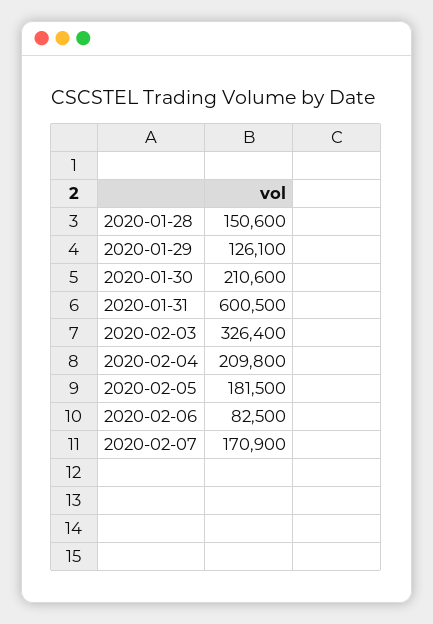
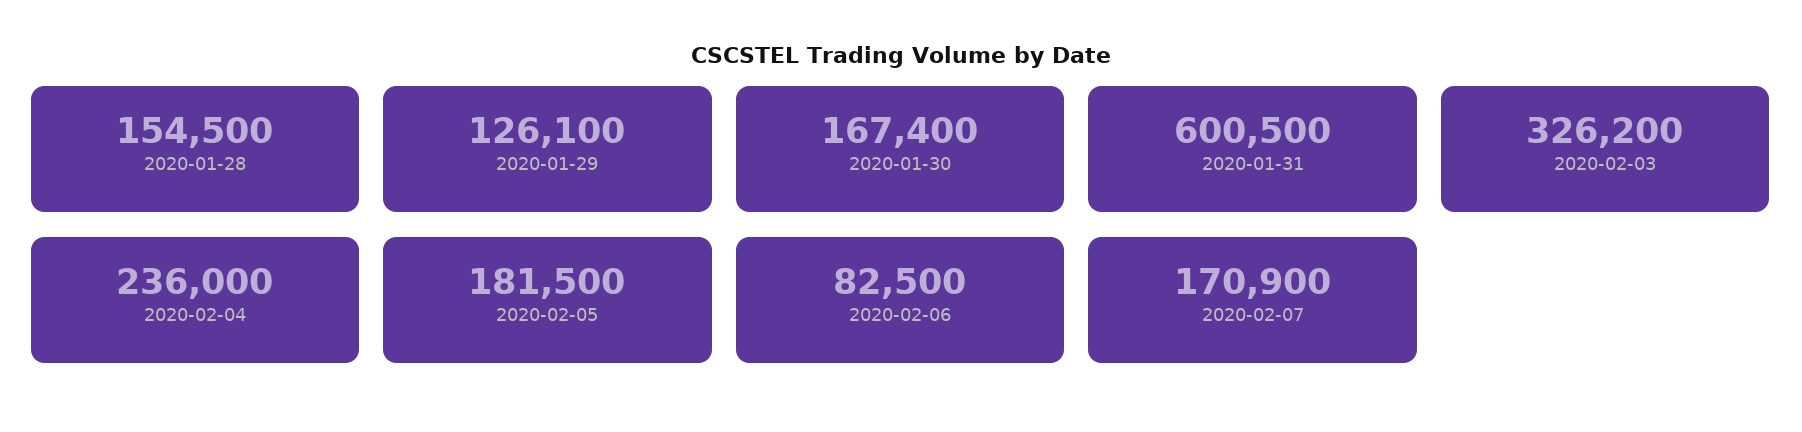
  {
-   "2020-01-28": 150600,
+   "2020-01-28": 154500,
    "2020-01-29": 126100,
-   "2020-01-30": 210600,
+   "2020-01-30": 167400,
    "2020-01-31": 600500,
-   "2020-02-03": 326400,
+   "2020-02-03": 326200,
-   "2020-02-04": 209800,
+   "2020-02-04": 236000,
    "2020-02-05": 181500,
    "2020-02-06": 82500,
    "2020-02-07": 170900
  }

